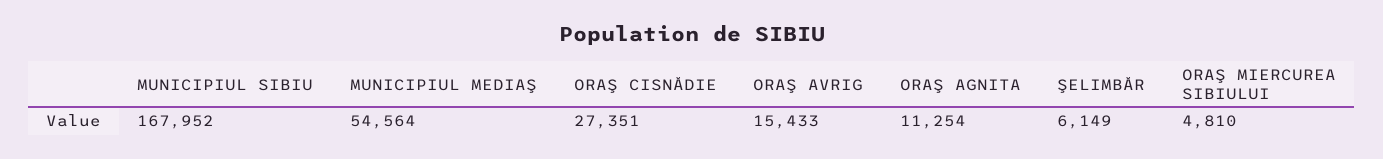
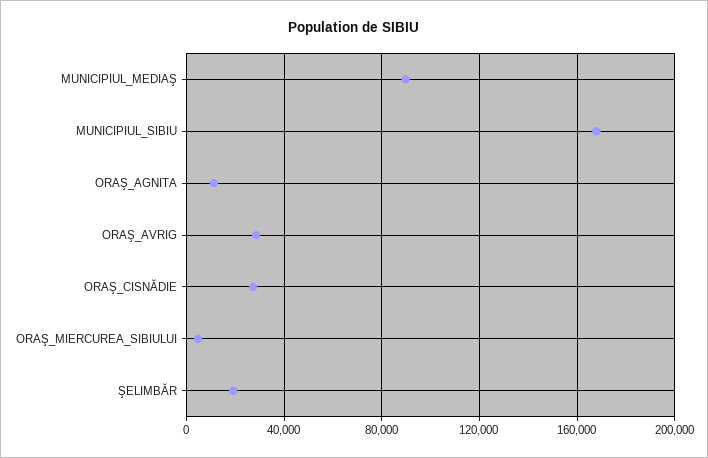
  {
    "MUNICIPIUL SIBIU": 167952,
-   "MUNICIPIUL MEDIAŞ": 54564,
+   "MUNICIPIUL MEDIAŞ": 90000,
    "ORAŞ CISNĂDIE": 27351,
-   "ORAŞ AVRIG": 15433,
+   "ORAŞ AVRIG": 30000,
    "ORAŞ AGNITA": 11254,
-   "ŞELIMBĂR": 6149,
+   "ŞELIMBĂR": 20000,
    "ORAŞ MIERCUREA SIBIULUI": 4810
  }

